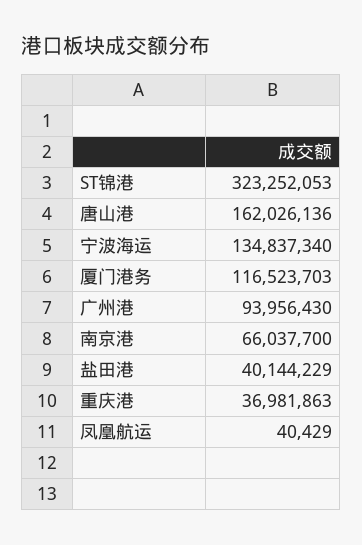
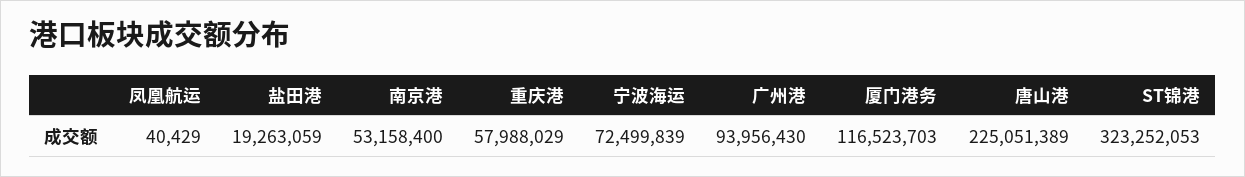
  {
    "ST锦港": 323252053,
-   "唐山港": 162026136,
+   "唐山港": 225051389,
-   "宁波海运": 134837340,
+   "宁波海运": 72499839,
    "厦门港务": 116523703,
    "广州港": 93956430,
-   "南京港": 66037700,
+   "南京港": 53158400,
-   "盐田港": 40144229,
+   "盐田港": 19263059,
-   "重庆港": 36981863,
+   "重庆港": 57988029,
    "凤凰航运": 40429
  }

